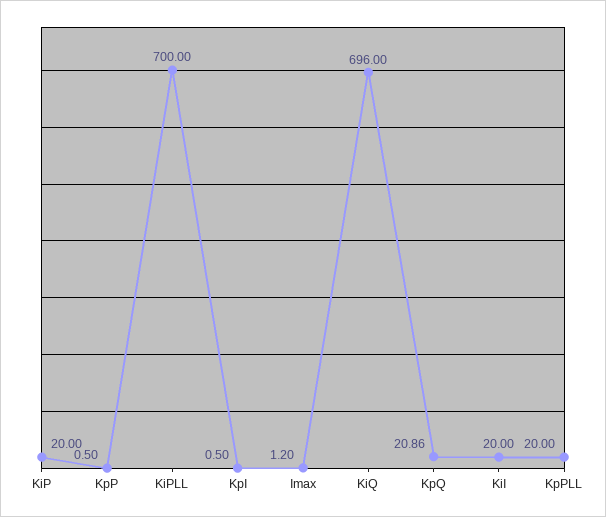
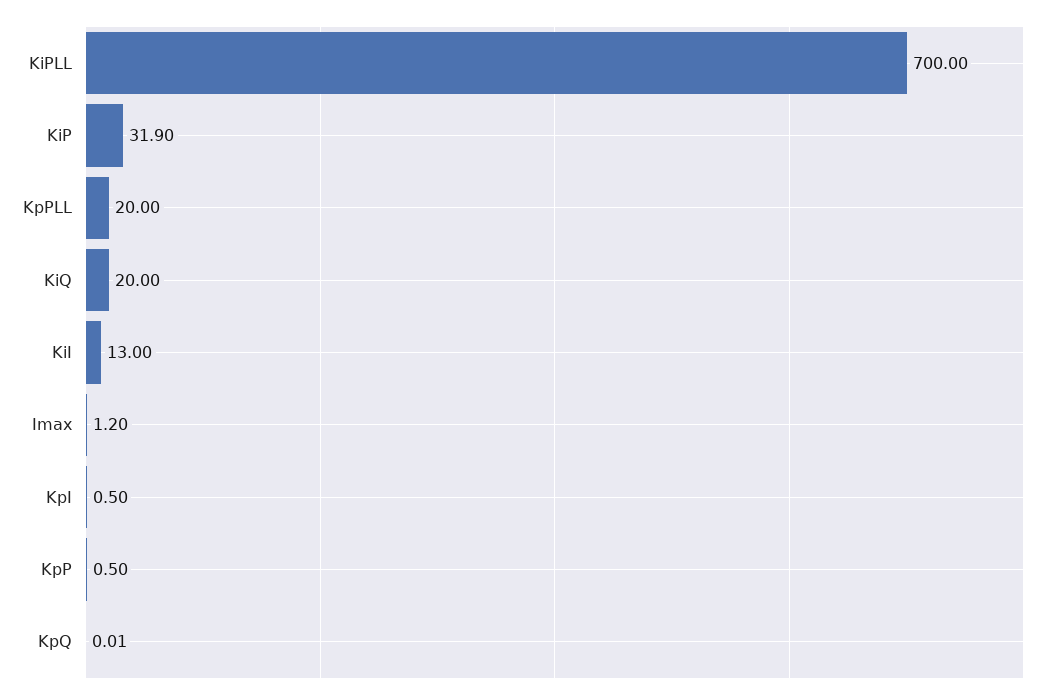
  {
-   "KiP": 20,
+   "KiP": 31.9,
    "KpP": 0.5,
    "KiPLL": 700,
    "KpI": 0.5,
    "Imax": 1.2,
-   "KiQ": 696,
+   "KiQ": 20,
-   "KpQ": 20.86,
+   "KpQ": 0.01,
-   "KiI": 20,
+   "KiI": 13,
    "KpPLL": 20
  }

